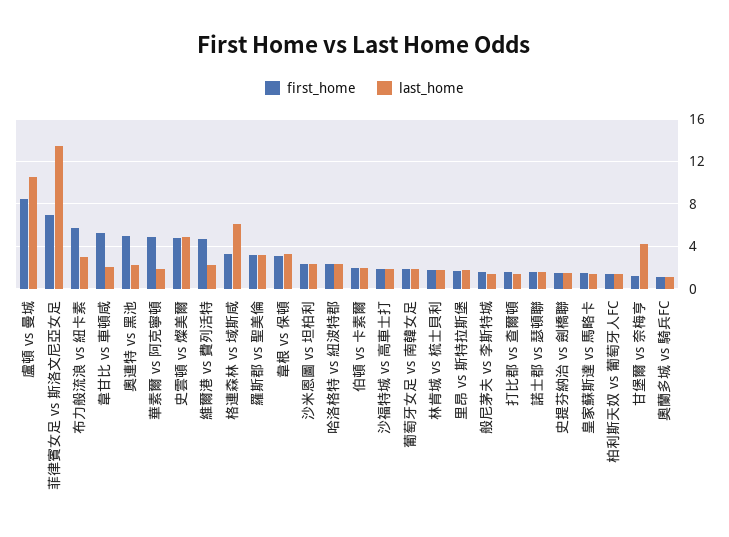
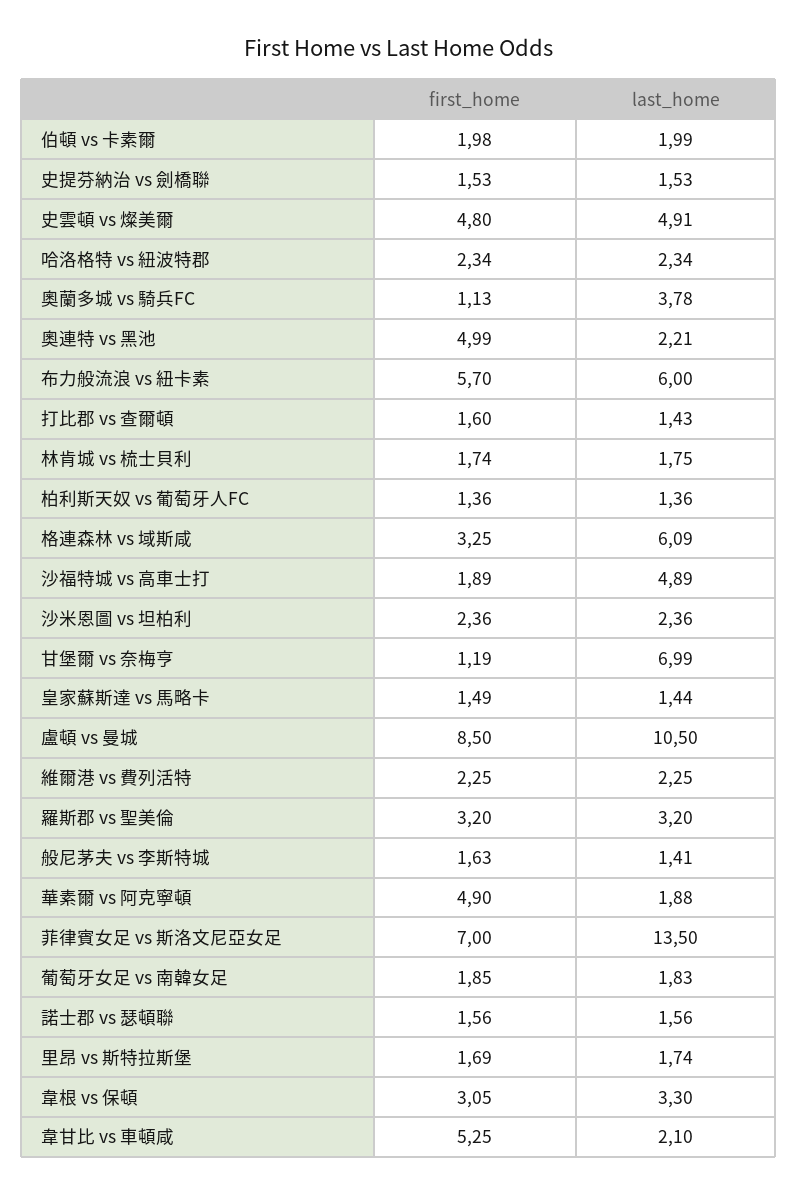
  {
    "first_home": {
      "盧頓 vs 曼城": 8.5,
      "菲律賓女足 vs 斯洛文尼亞女足": 7,
      "布力般流浪 vs 紐卡素": 5.7,
      "韋甘比 vs 車頓咸": 5.25,
      "奧連特 vs 黑池": 4.99,
      "華素爾 vs 阿克寧頓": 4.9,
      "史雲頓 vs 燦美爾": 4.8,
-     "維爾港 vs 費列活特": 5,
+     "維爾港 vs 費列活特": 2.25,
      "格連森林 vs 域斯咸": 3.25,
      "羅斯郡 vs 聖美倫": 3.2,
      "韋根 vs 保頓": 3.05,
      "沙米恩圖 vs 坦柏利": 2.36,
      "哈洛格特 vs 紐波特郡": 2.34,
      "伯頓 vs 卡素爾": 1.98,
      "沙福特城 vs 高車士打": 1.89,
      "葡萄牙女足 vs 南韓女足": 1.85,
      "林肯城 vs 梳士貝利": 1.74,
      "里昂 vs 斯特拉斯堡": 1.69,
      "般尼茅夫 vs 李斯特城": 1.63,
      "打比郡 vs 查爾頓": 1.6,
      "諾士郡 vs 瑟頓聯": 1.56,
      "史提芬納治 vs 劍橋聯": 1.53,
      "皇家蘇斯達 vs 馬略卡": 1.49,
      "柏利斯天奴 vs 葡萄牙人FC": 1.36,
      "甘堡爾 vs 奈梅亨": 1.19,
      "奧蘭多城 vs 騎兵FC": 1.13
    },
    "last_home": {
      "盧頓 vs 曼城": 10.5,
      "菲律賓女足 vs 斯洛文尼亞女足": 13.5,
-     "布力般流浪 vs 紐卡素": 3,
+     "布力般流浪 vs 紐卡素": 6,
      "韋甘比 vs 車頓咸": 2.1,
      "奧連特 vs 黑池": 2.21,
      "華素爾 vs 阿克寧頓": 1.88,
      "史雲頓 vs 燦美爾": 4.91,
      "維爾港 vs 費列活特": 2.25,
      "格連森林 vs 域斯咸": 6.09,
      "羅斯郡 vs 聖美倫": 3.2,
      "韋根 vs 保頓": 3.3,
      "沙米恩圖 vs 坦柏利": 2.36,
      "哈洛格特 vs 紐波特郡": 2.34,
      "伯頓 vs 卡素爾": 1.99,
-     "沙福特城 vs 高車士打": 2,
+     "沙福特城 vs 高車士打": 4.89,
      "葡萄牙女足 vs 南韓女足": 1.83,
      "林肯城 vs 梳士貝利": 1.75,
      "里昂 vs 斯特拉斯堡": 1.74,
      "般尼茅夫 vs 李斯特城": 1.41,
      "打比郡 vs 查爾頓": 1.43,
      "諾士郡 vs 瑟頓聯": 1.56,
      "史提芬納治 vs 劍橋聯": 1.53,
      "皇家蘇斯達 vs 馬略卡": 1.44,
      "柏利斯天奴 vs 葡萄牙人FC": 1.36,
-     "甘堡爾 vs 奈梅亨": 4,
+     "甘堡爾 vs 奈梅亨": 6.99,
-     "奧蘭多城 vs 騎兵FC": 1
+     "奧蘭多城 vs 騎兵FC": 3.78
    }
  }

